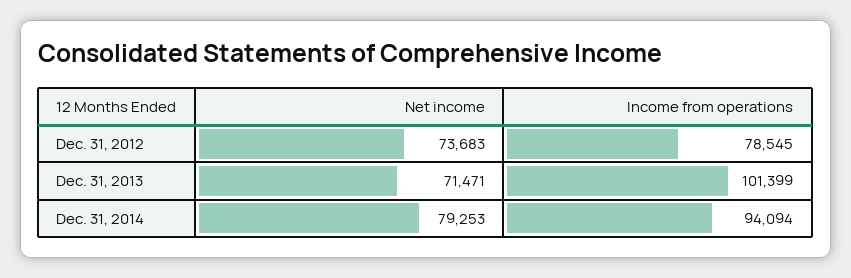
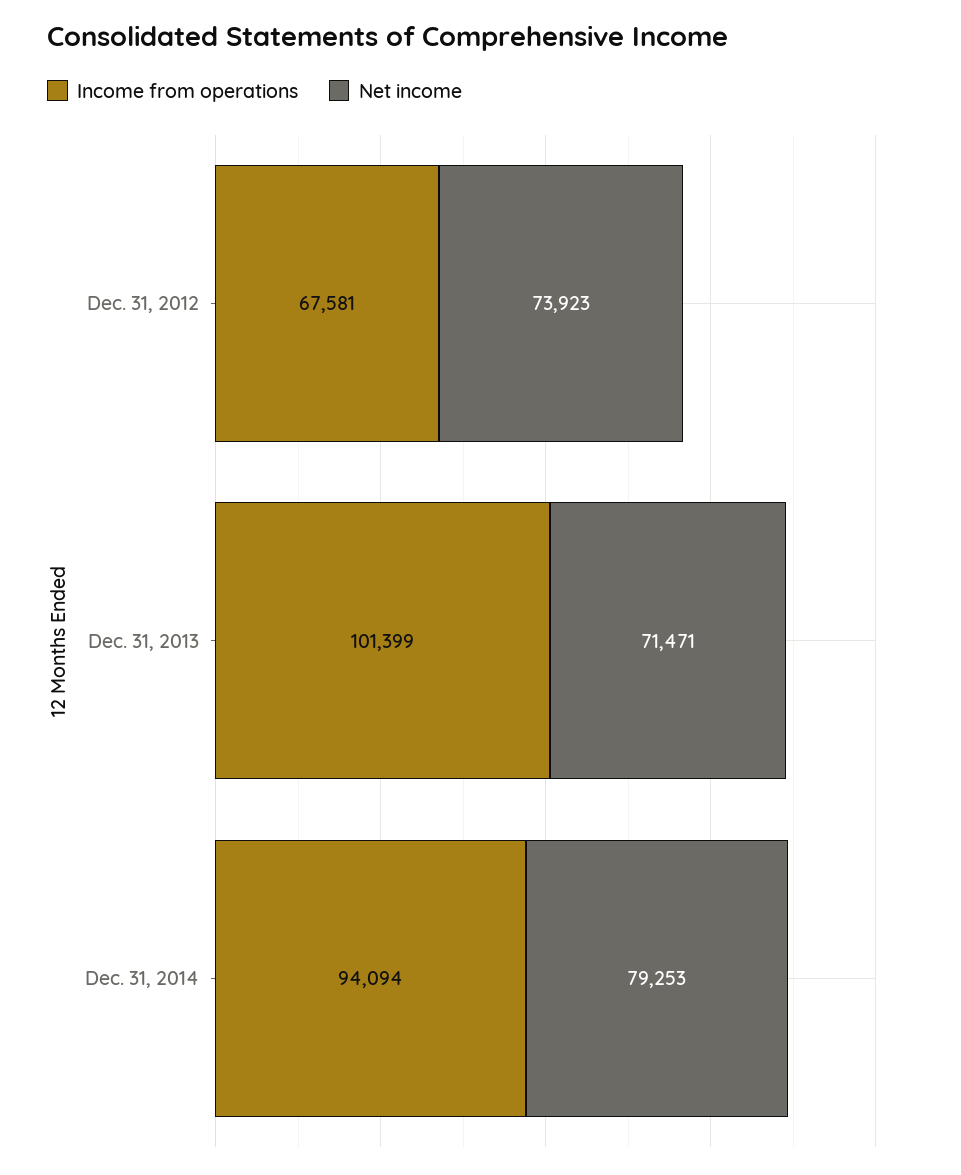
  {
    "Net income": {
-     "Dec. 31, 2012": 73683,
+     "Dec. 31, 2012": 73923,
      "Dec. 31, 2013": 71471,
      "Dec. 31, 2014": 79253
    },
    "Income from operations": {
-     "Dec. 31, 2012": 78545,
+     "Dec. 31, 2012": 67581,
      "Dec. 31, 2013": 101399,
      "Dec. 31, 2014": 94094
    }
  }

